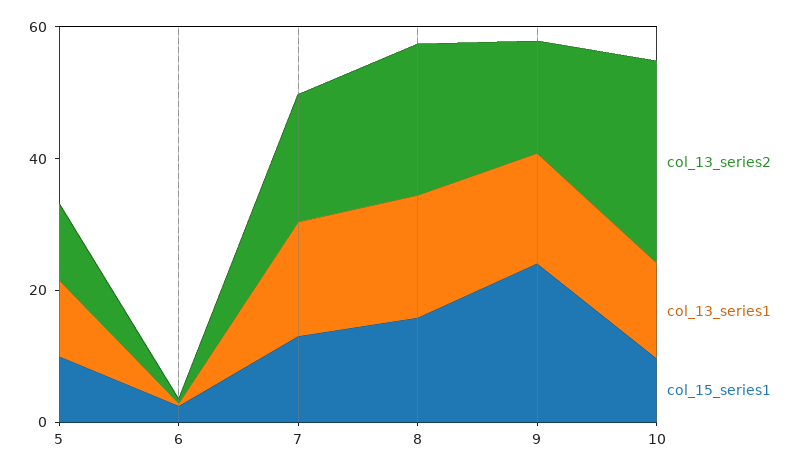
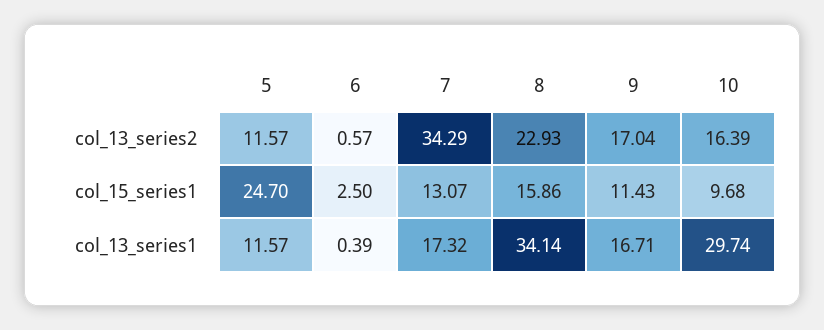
  {
    "col_13_series2": {
      "5": 11.57,
      "6": 0.57,
-     "7": 20,
+     "7": 34.29,
      "8": 22.93,
      "9": 17.04,
-     "10": 30
+     "10": 16.39
    },
    "col_13_series1": {
      "5": 11.57,
      "6": 0.39,
      "7": 17.32,
-     "8": 20,
+     "8": 34.14,
      "9": 16.71,
-     "10": 15
+     "10": 29.74
    },
    "col_15_series1": {
-     "5": 10,
+     "5": 24.7,
      "6": 2.5,
      "7": 13.07,
      "8": 15.86,
-     "9": 25,
+     "9": 11.43,
      "10": 9.68
    }
  }

